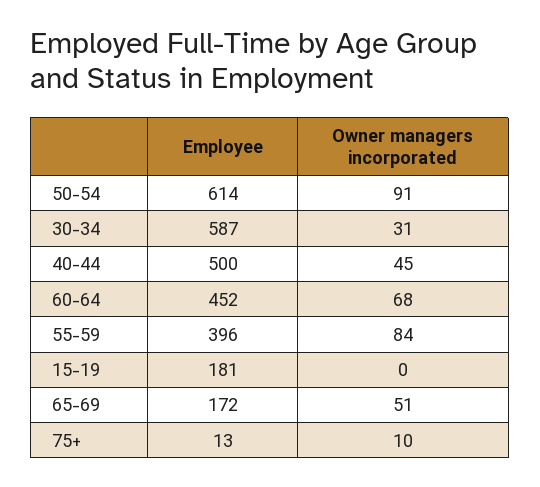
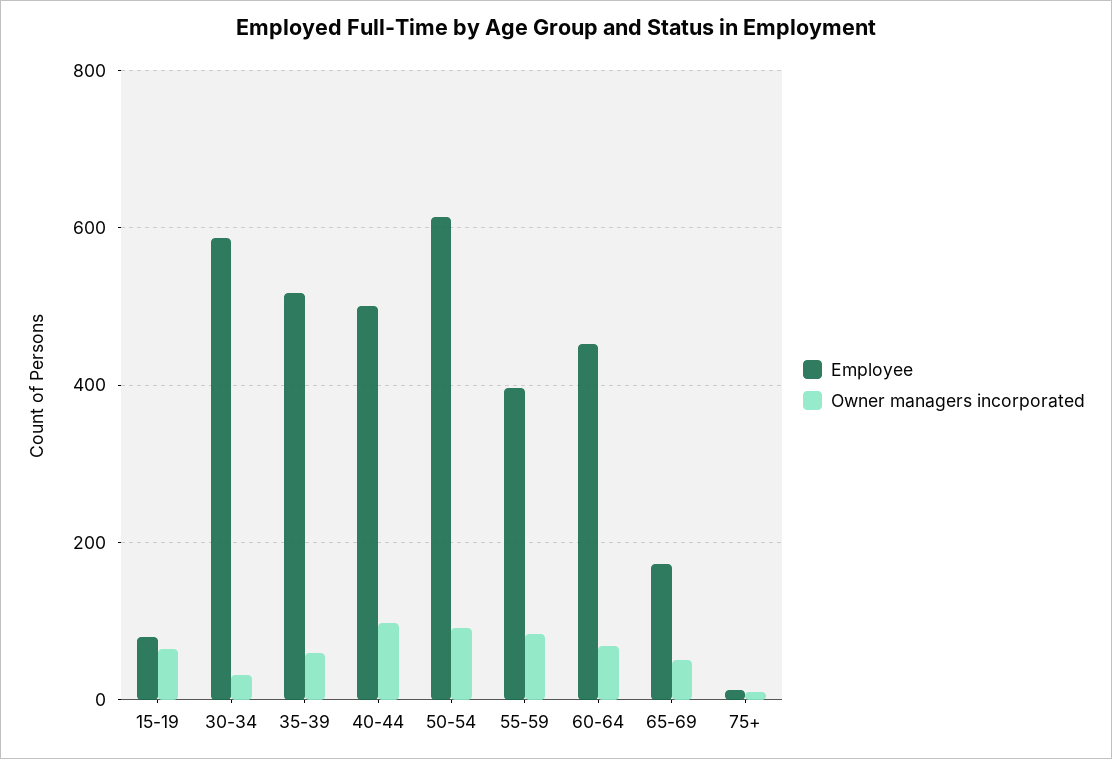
  {
    "Employee": {
      "50-54": 614,
      "30-34": 587,
      "40-44": 500,
      "60-64": 452,
      "55-59": 396,
-     "15-19": 181,
+     "15-19": 80,
      "65-69": 172,
-     "75+": 13
+     "75+": 13,
+     "35-39": 520
    },
    "Owner managers incorporated": {
      "50-54": 91,
      "30-34": 31,
-     "40-44": 45,
+     "40-44": 100,
      "60-64": 68,
      "55-59": 84,
-     "15-19": 0,
+     "15-19": 60,
      "65-69": 51,
-     "75+": 10
+     "75+": 10,
+     "35-39": 60
    }
  }

